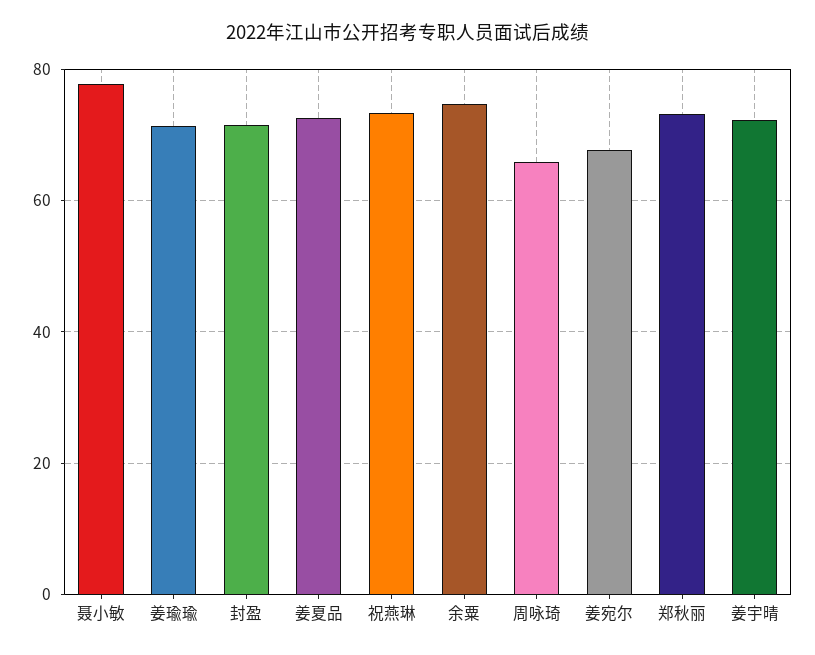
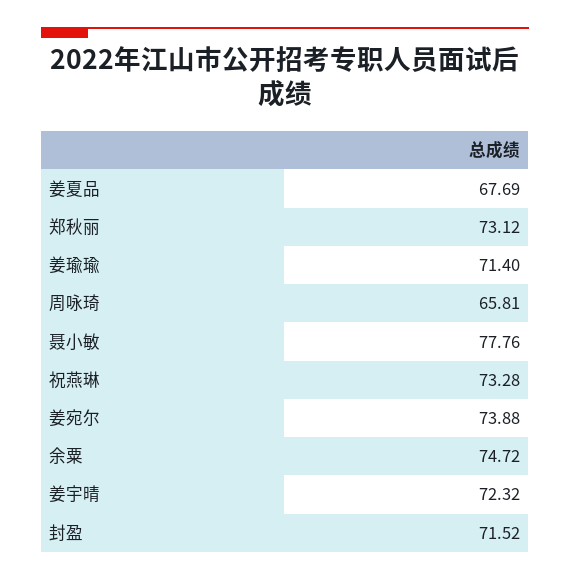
  {
    "聂小敏": 77.76,
    "姜瑜瑜": 71.4,
    "封盈": 71.52,
-   "姜夏品": 72,
+   "姜夏品": 67.69,
    "祝燕琳": 73.28,
    "余粟": 74.72,
    "周咏琦": 65.81,
-   "姜宛尔": 68,
+   "姜宛尔": 73.88,
    "郑秋丽": 73.12,
    "姜宇晴": 72.32
  }

